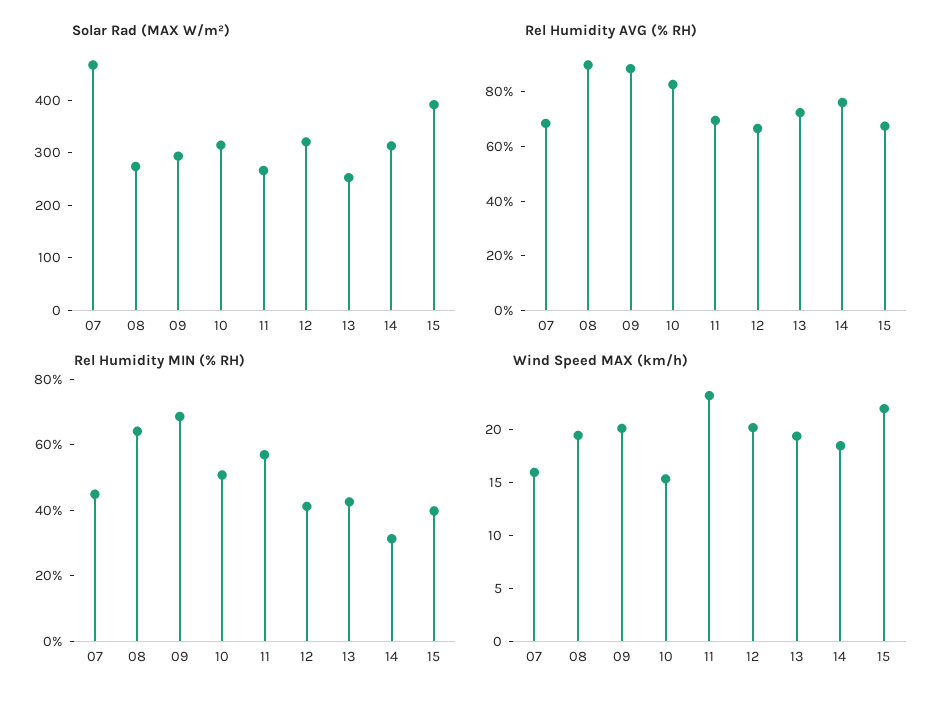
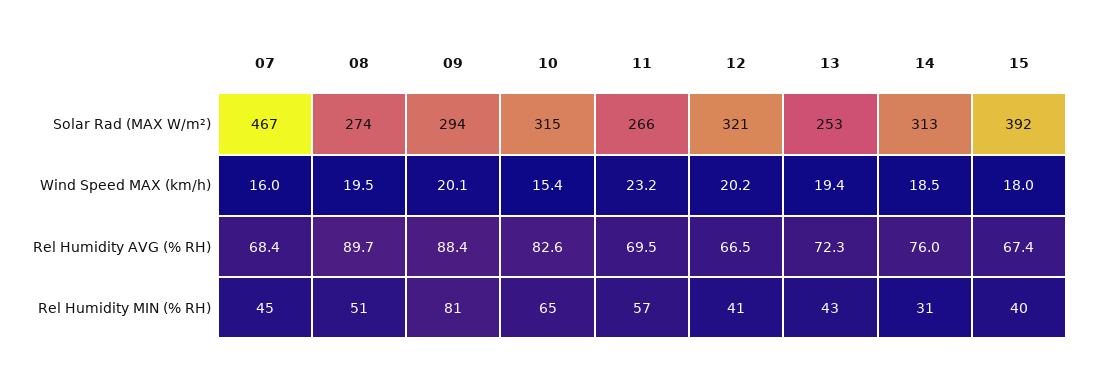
  {
    "Solar Rad (MAX W/m²)": {
      "07": 467,
      "08": 274,
      "09": 294,
      "10": 315,
      "11": 266,
      "12": 321,
      "13": 253,
      "14": 313,
      "15": 392
    },
    "Rel Humidity AVG (% RH)": {
      "07": 68.4,
      "08": 89.7,
      "09": 88.4,
      "10": 82.6,
      "11": 69.5,
      "12": 66.5,
      "13": 72.3,
      "14": 76,
      "15": 67.4
    },
    "Rel Humidity MIN (% RH)": {
      "07": 45,
-     "08": 65,
+     "08": 51,
-     "09": 70,
+     "09": 81,
-     "10": 50,
+     "10": 65,
      "11": 57,
      "12": 41,
      "13": 43,
      "14": 31,
      "15": 40
    },
    "Wind Speed MAX (km/h)": {
      "07": 16,
      "08": 19.5,
      "09": 20.1,
      "10": 15.4,
      "11": 23.2,
      "12": 20.2,
      "13": 19.4,
      "14": 18.5,
-     "15": 22
+     "15": 18
    }
  }

